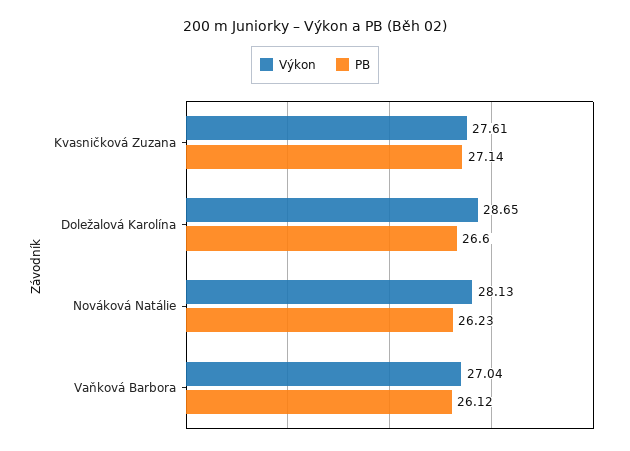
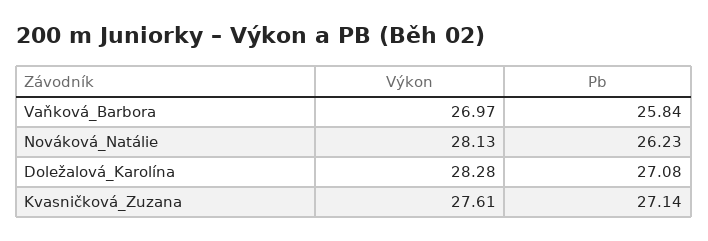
  {
    "Výkon": {
      "Kvasničková Zuzana": 27.61,
-     "Doležalová Karolína": 28.65,
+     "Doležalová Karolína": 28.28,
      "Nováková Natálie": 28.13,
-     "Vaňková Barbora": 27.04
+     "Vaňková Barbora": 26.97
    },
    "PB": {
      "Kvasničková Zuzana": 27.14,
-     "Doležalová Karolína": 26.6,
+     "Doležalová Karolína": 27.08,
      "Nováková Natálie": 26.23,
-     "Vaňková Barbora": 26.12
+     "Vaňková Barbora": 25.84
    }
  }

